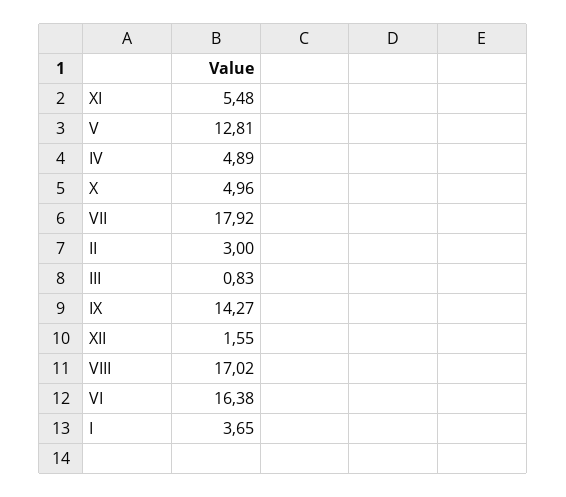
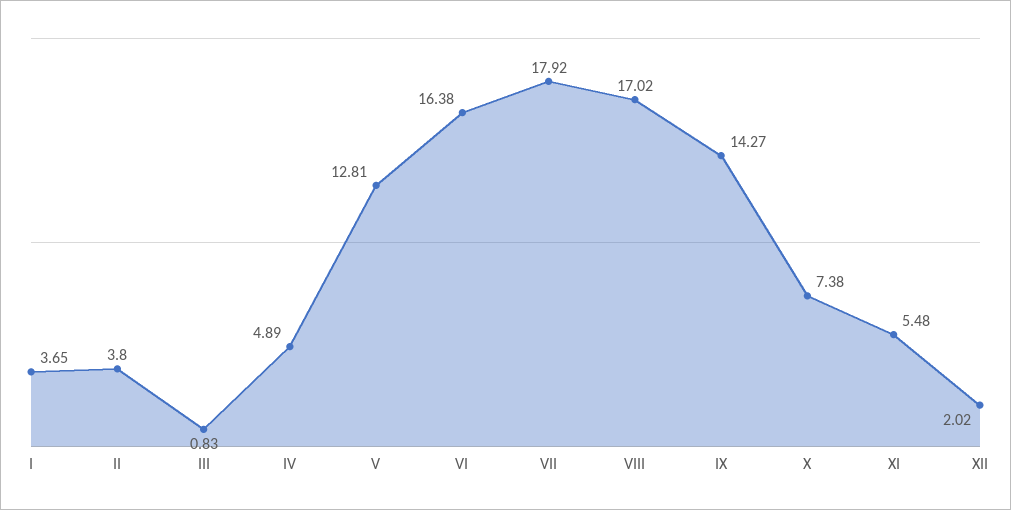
  {
    "XI": 5.48,
    "V": 12.81,
    "IV": 4.89,
-   "X": 4.96,
+   "X": 7.38,
    "VII": 17.92,
-   "II": 3,
+   "II": 3.8,
    "III": 0.83,
    "IX": 14.27,
-   "XII": 1.55,
+   "XII": 2.02,
    "VIII": 17.02,
    "VI": 16.38,
    "I": 3.65
  }

